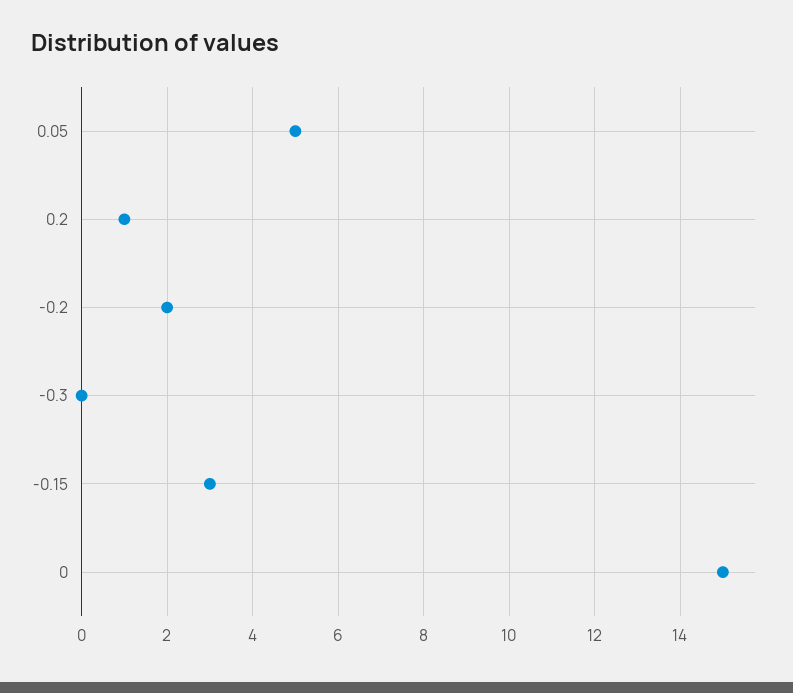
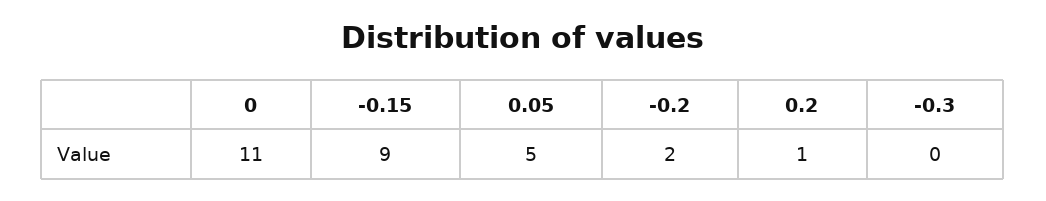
  {
    "0.05": 5,
    "0.2": 1,
    "-0.2": 2,
    "-0.3": 0,
-   "-0.15": 3,
+   "-0.15": 9,
-   "0": 15
+   "0": 11
  }

